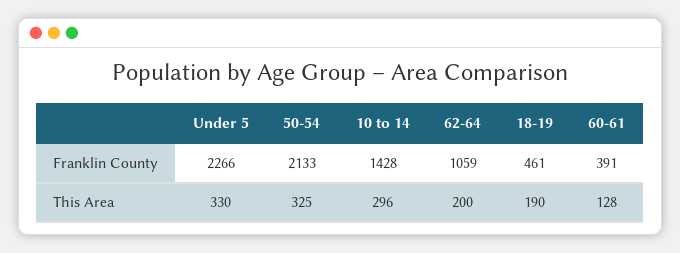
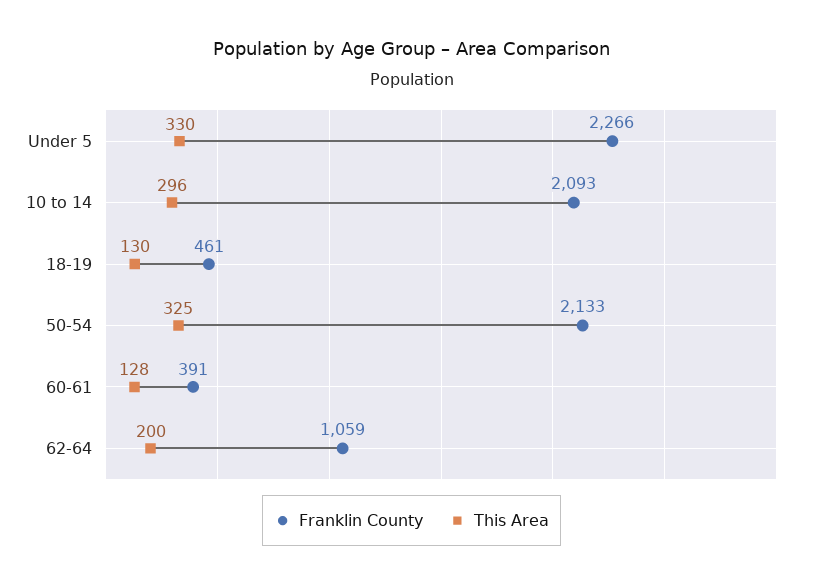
  {
    "Franklin County": {
      "Under 5": 2266,
      "50-54": 2133,
-     "10 to 14": 1428,
+     "10 to 14": 2093,
      "62-64": 1059,
      "18-19": 461,
      "60-61": 391
    },
    "This Area": {
      "Under 5": 330,
      "50-54": 325,
      "10 to 14": 296,
      "62-64": 200,
-     "18-19": 190,
+     "18-19": 130,
      "60-61": 128
    }
  }

